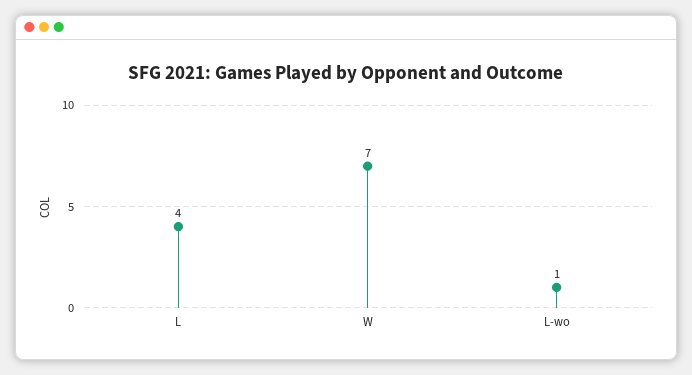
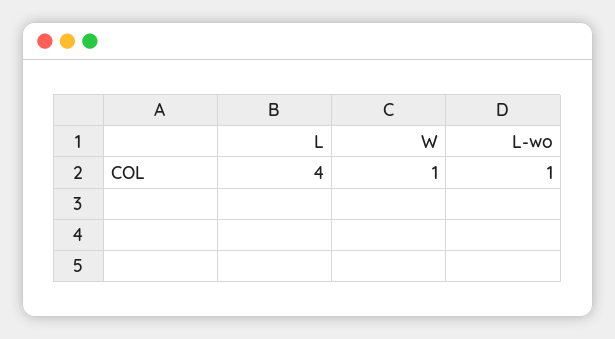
  {
    "L": 4,
-   "W": 7,
+   "W": 1,
    "L-wo": 1
  }

